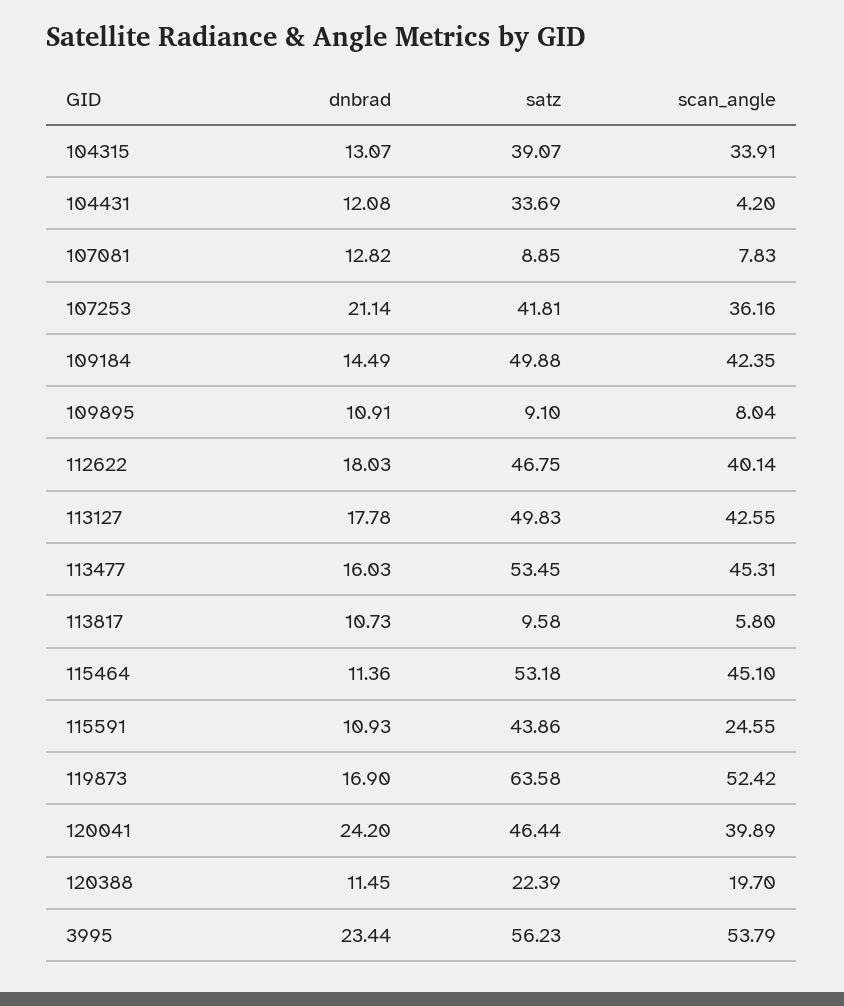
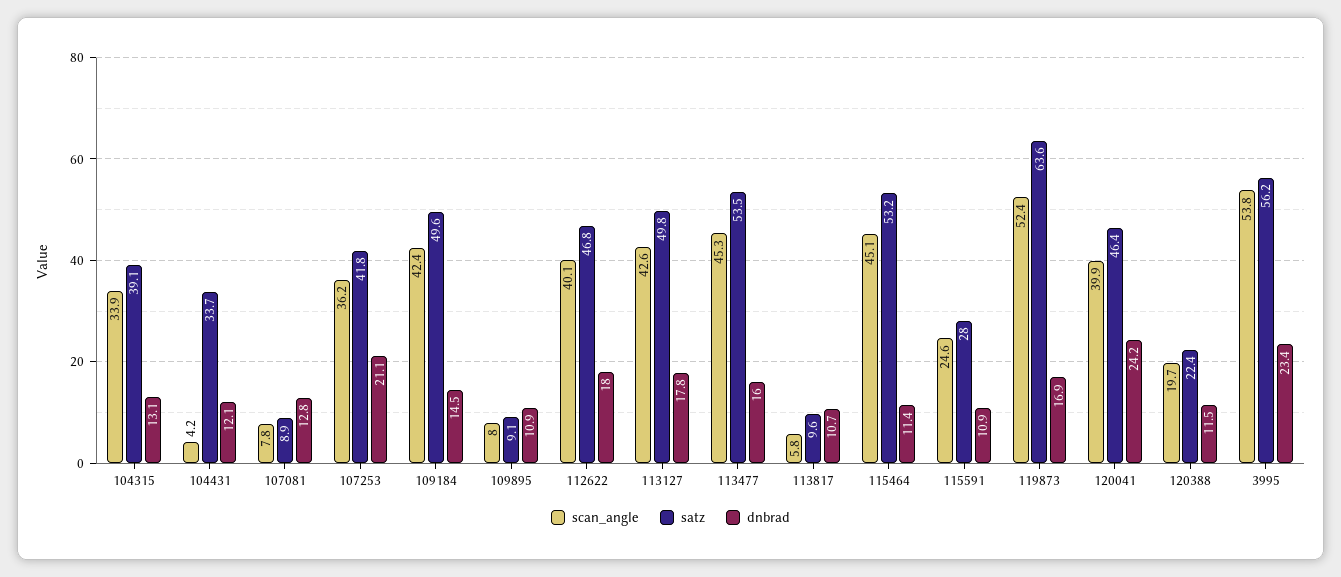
  {
    "dnbrad": {
      "104315": 13.07,
      "104431": 12.08,
      "107081": 12.82,
      "107253": 21.14,
      "109184": 14.49,
      "109895": 10.91,
      "112622": 18.03,
      "113127": 17.78,
      "113477": 16.03,
      "113817": 10.73,
      "115464": 11.36,
      "115591": 10.93,
      "119873": 16.9,
      "120041": 24.2,
      "120388": 11.45,
      "3995": 23.44
    },
    "satz": {
      "104315": 39.07,
      "104431": 33.69,
      "107081": 8.85,
      "107253": 41.81,
-     "109184": 49.88,
+     "109184": 49.6,
      "109895": 9.1,
      "112622": 46.75,
      "113127": 49.83,
      "113477": 53.45,
      "113817": 9.58,
      "115464": 53.18,
-     "115591": 43.86,
+     "115591": 28,
      "119873": 63.58,
      "120041": 46.44,
      "120388": 22.39,
      "3995": 56.23
    },
    "scan_angle": {
      "104315": 33.91,
      "104431": 4.2,
      "107081": 7.83,
      "107253": 36.16,
      "109184": 42.35,
      "109895": 8.04,
      "112622": 40.14,
      "113127": 42.55,
      "113477": 45.31,
      "113817": 5.8,
      "115464": 45.1,
      "115591": 24.55,
      "119873": 52.42,
      "120041": 39.89,
      "120388": 19.7,
      "3995": 53.79
    }
  }

